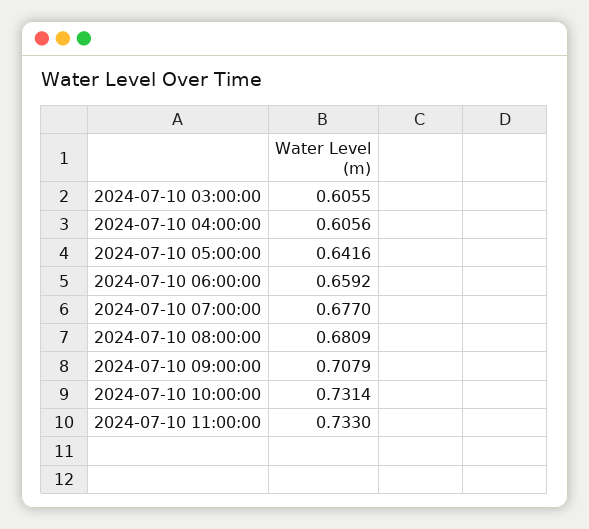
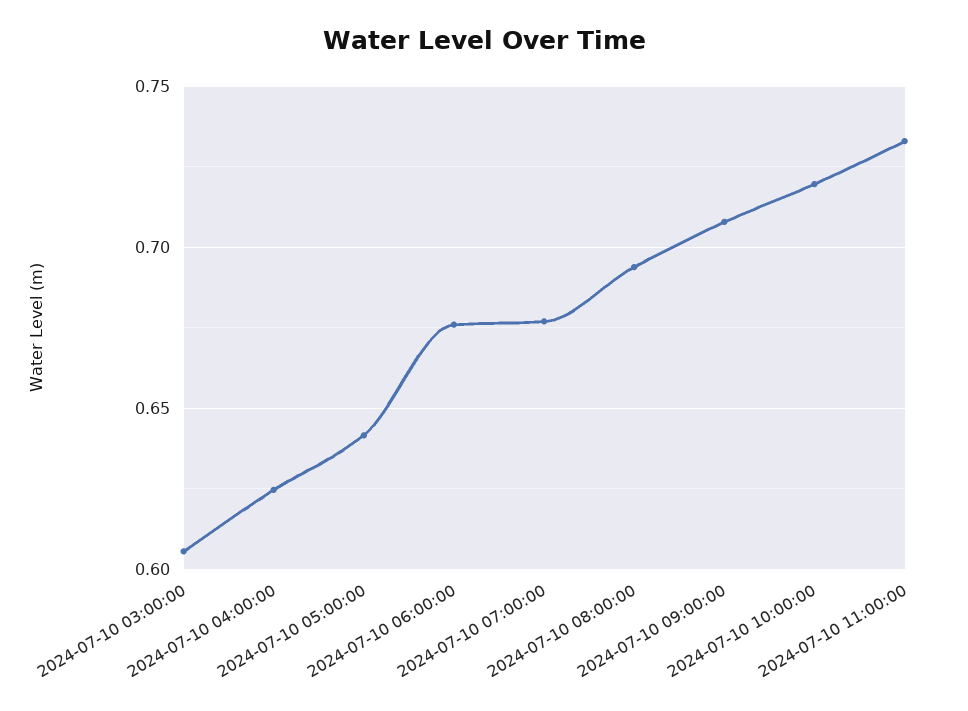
  {
    "2024-07-10 03:00:00": 0.6055,
-   "2024-07-10 04:00:00": 0.6056,
+   "2024-07-10 04:00:00": 0.625,
    "2024-07-10 05:00:00": 0.6416,
-   "2024-07-10 06:00:00": 0.6592,
+   "2024-07-10 06:00:00": 0.675,
    "2024-07-10 07:00:00": 0.677,
-   "2024-07-10 08:00:00": 0.6809,
+   "2024-07-10 08:00:00": 0.695,
    "2024-07-10 09:00:00": 0.7079,
-   "2024-07-10 10:00:00": 0.7314,
+   "2024-07-10 10:00:00": 0.72,
    "2024-07-10 11:00:00": 0.733
  }

